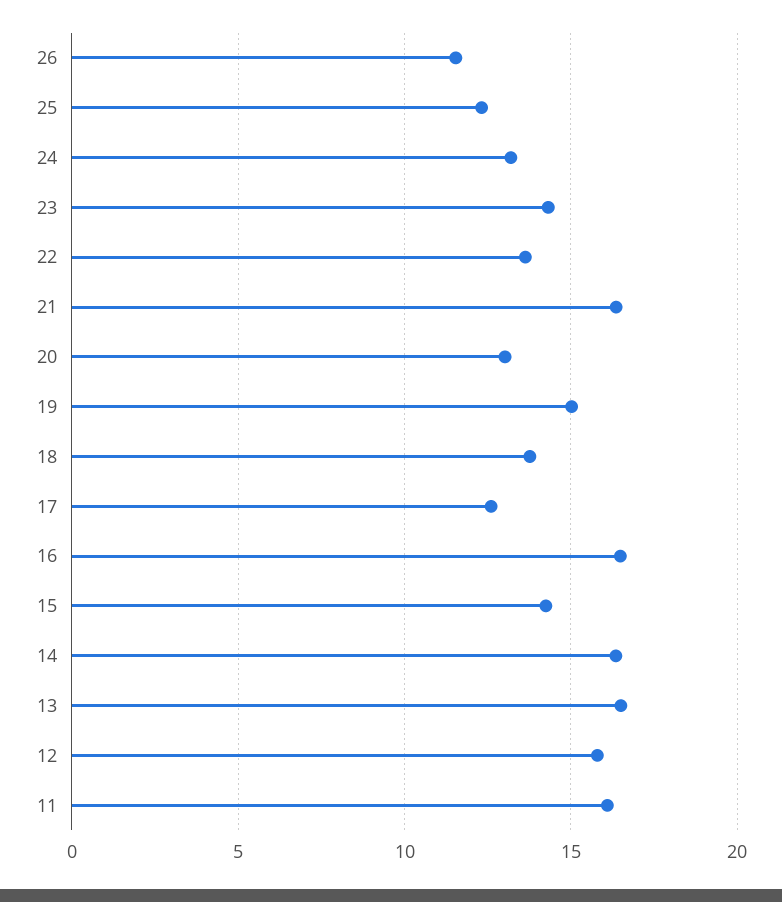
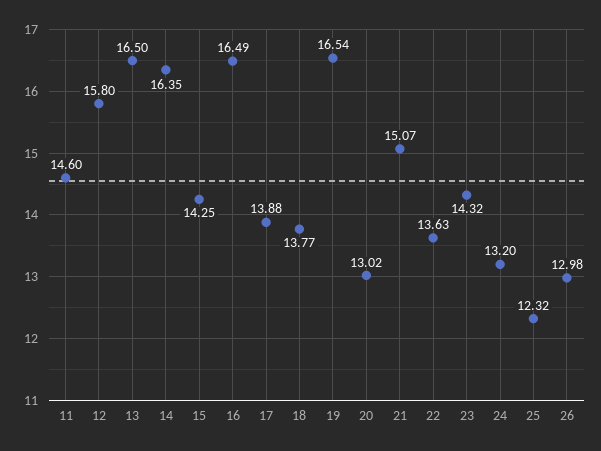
  {
-   "26": 11.5,
+   "26": 12.98,
    "25": 12.32,
    "24": 13.2,
    "23": 14.32,
    "22": 13.63,
-   "21": 16.5,
+   "21": 15.07,
    "20": 13.02,
-   "19": 15,
+   "19": 16.54,
    "18": 13.77,
-   "17": 12.5,
+   "17": 13.88,
    "16": 16.49,
    "15": 14.25,
    "14": 16.35,
    "13": 16.5,
    "12": 15.8,
-   "11": 16
+   "11": 14.6
  }

